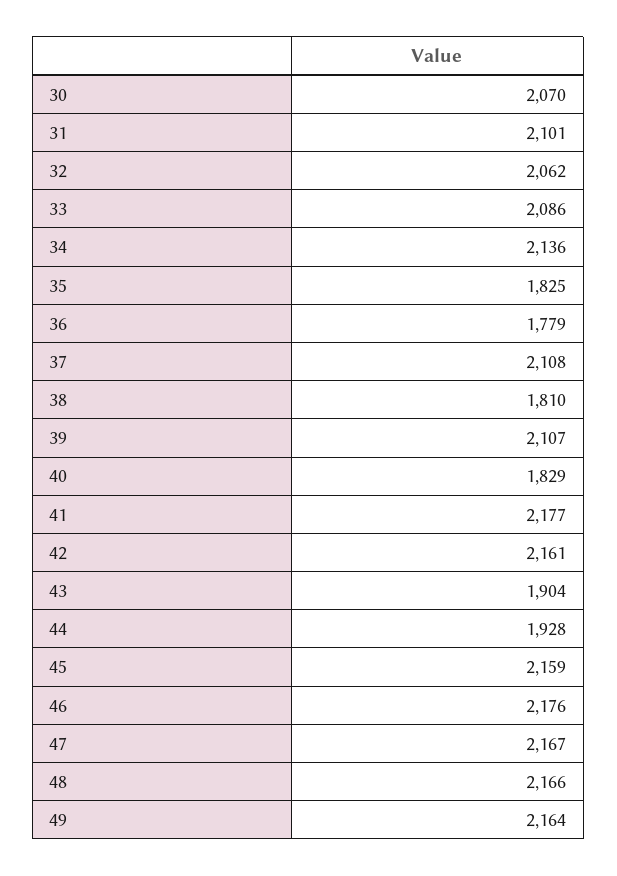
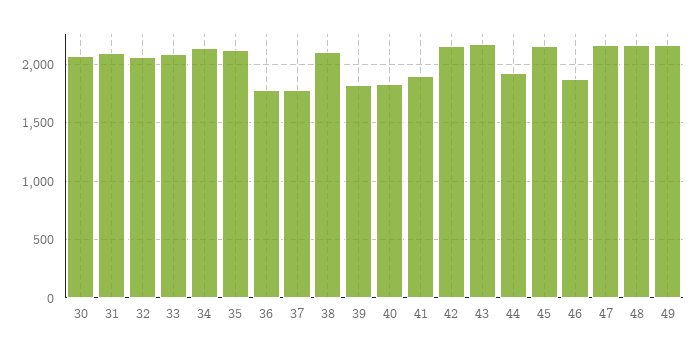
  {
    "30": 2070,
    "31": 2101,
    "32": 2062,
    "33": 2086,
    "34": 2136,
-   "35": 1825,
+   "35": 2100,
    "36": 1779,
-   "37": 2108,
+   "37": 1800,
-   "38": 1810,
+   "38": 2100,
-   "39": 2107,
+   "39": 1800,
    "40": 1829,
-   "41": 2177,
+   "41": 1900,
    "42": 2161,
-   "43": 1904,
+   "43": 2200,
    "44": 1928,
    "45": 2159,
-   "46": 2176,
+   "46": 1900,
    "47": 2167,
    "48": 2166,
    "49": 2164
  }

